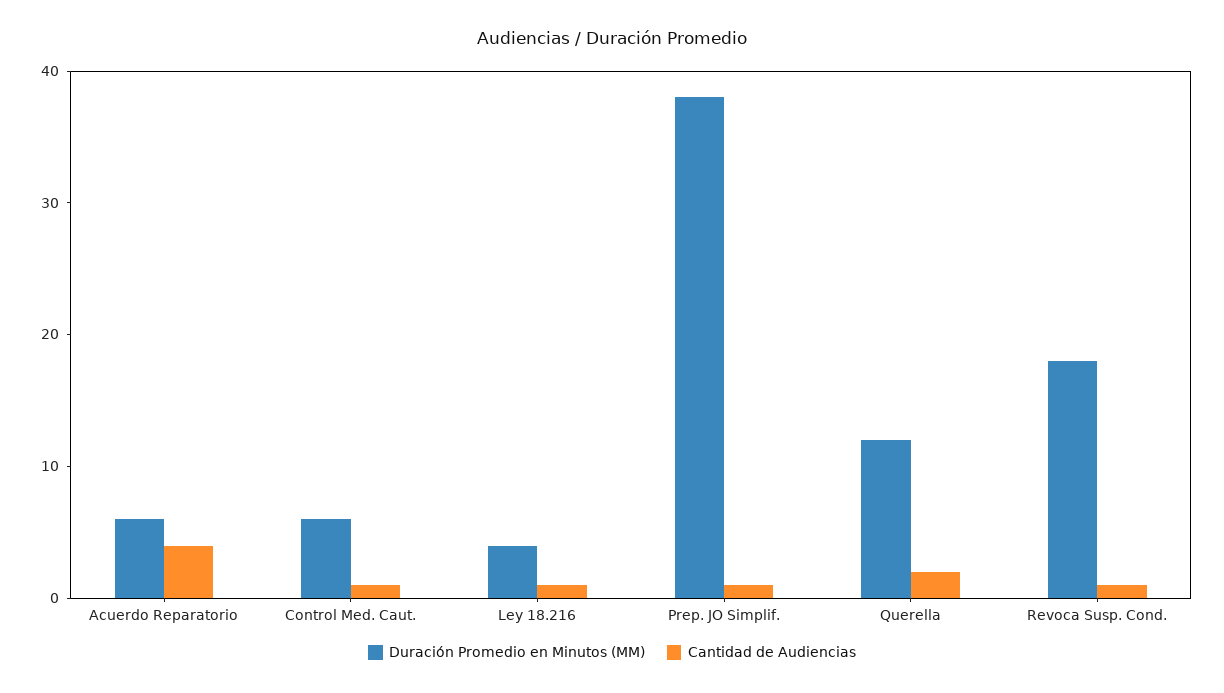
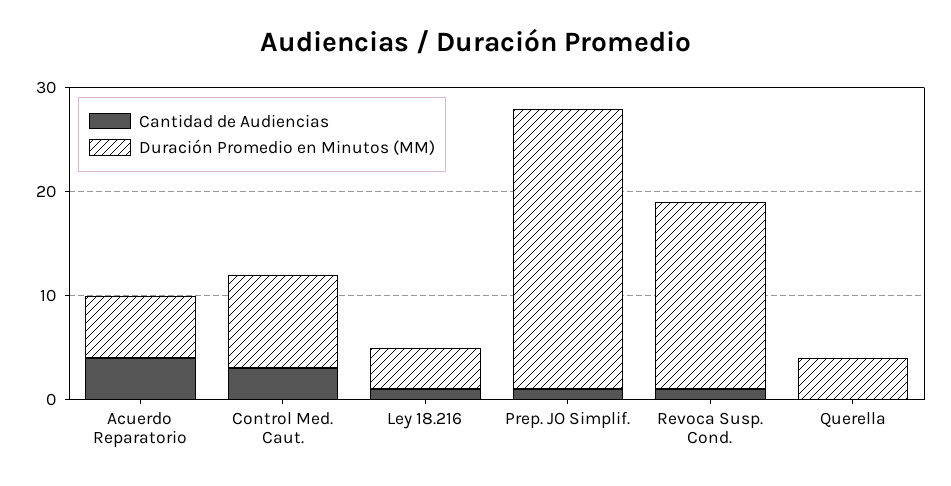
  {
    "Duración Promedio en Minutos (MM)": {
      "Acuerdo Reparatorio": 6,
-     "Control Med. Caut.": 6,
+     "Control Med. Caut.": 9,
      "Ley 18.216": 4,
-     "Prep. JO Simplif.": 38,
+     "Prep. JO Simplif.": 27,
-     "Querella": 12,
+     "Querella": 4,
      "Revoca Susp. Cond.": 18
    },
    "Cantidad de Audiencias": {
      "Acuerdo Reparatorio": 4,
-     "Control Med. Caut.": 1,
+     "Control Med. Caut.": 3,
      "Ley 18.216": 1,
      "Prep. JO Simplif.": 1,
-     "Querella": 2,
+     "Querella": 0,
      "Revoca Susp. Cond.": 1
    }
  }

